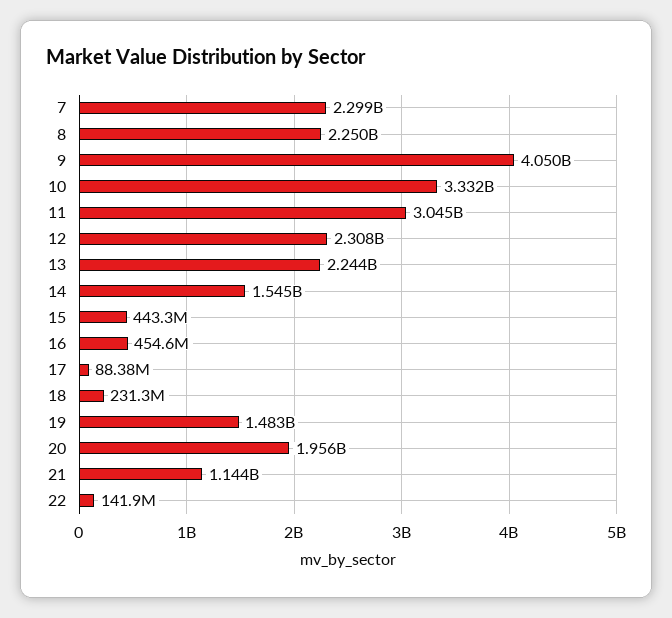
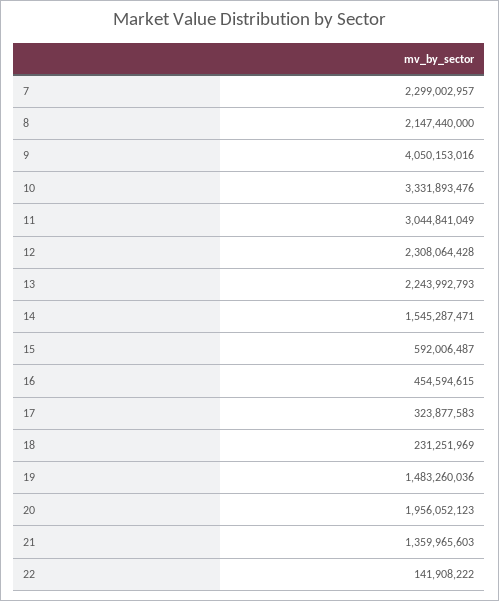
  {
    "7": 2299002957,
-   "8": 2250000000,
+   "8": 2147440000,
    "9": 4050153016,
    "10": 3331893476,
    "11": 3044841049,
    "12": 2308064428,
    "13": 2243992793,
    "14": 1545287471,
-   "15": 443300000,
+   "15": 592006487,
    "16": 454594615,
-   "17": 88380000,
+   "17": 323877583,
    "18": 231251969,
    "19": 1483260036,
    "20": 1956052123,
-   "21": 1144000000,
+   "21": 1359965603,
    "22": 141908222
  }

